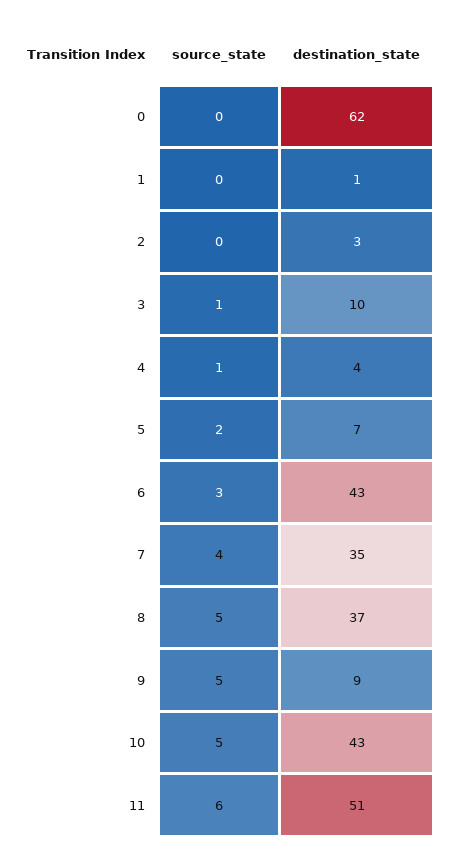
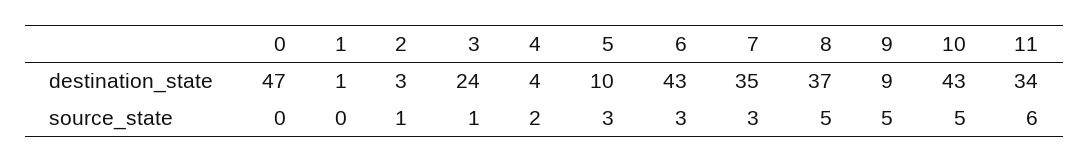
  {
    "source_state": {
      "0": 0,
      "1": 0,
-     "2": 0,
+     "2": 1,
      "3": 1,
-     "4": 1,
+     "4": 2,
-     "5": 2,
+     "5": 3,
      "6": 3,
-     "7": 4,
+     "7": 3,
      "8": 5,
      "9": 5,
      "10": 5,
      "11": 6
    },
    "destination_state": {
-     "0": 62,
+     "0": 47,
      "1": 1,
      "2": 3,
-     "3": 10,
+     "3": 24,
      "4": 4,
-     "5": 7,
+     "5": 10,
      "6": 43,
      "7": 35,
      "8": 37,
      "9": 9,
      "10": 43,
-     "11": 51
+     "11": 34
    }
  }

